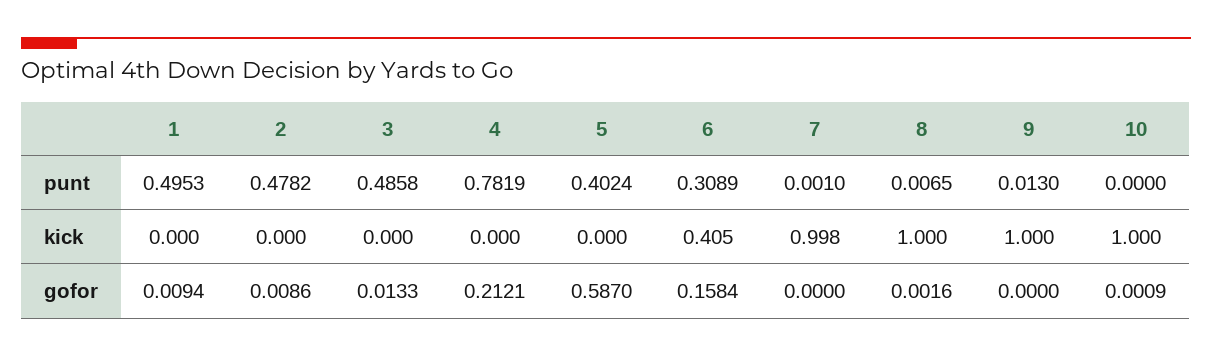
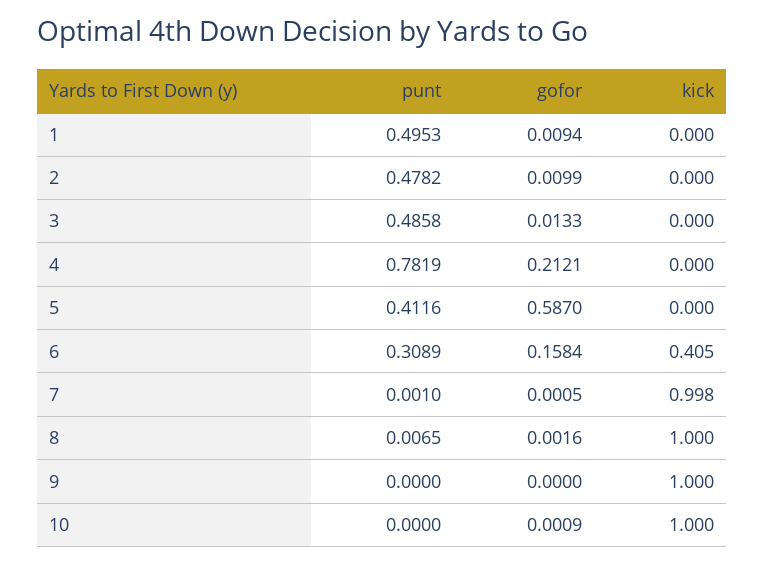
  {
    "1": {
      "punt": 0.4953,
      "kick": 0,
      "gofor": 0.0094
    },
    "2": {
      "punt": 0.4782,
      "kick": 0,
-     "gofor": 0.0086
+     "gofor": 0.0099
    },
    "3": {
      "punt": 0.4858,
      "kick": 0,
      "gofor": 0.0133
    },
    "4": {
      "punt": 0.7819,
      "kick": 0,
      "gofor": 0.2121
    },
    "5": {
-     "punt": 0.4024,
+     "punt": 0.4116,
      "kick": 0,
      "gofor": 0.587
    },
    "6": {
      "punt": 0.3089,
      "kick": 0.405,
      "gofor": 0.1584
    },
    "7": {
      "punt": 0.001,
      "kick": 0.998,
-     "gofor": 0
+     "gofor": 0.0005
    },
    "8": {
      "punt": 0.0065,
      "kick": 1,
      "gofor": 0.0016
    },
    "9": {
-     "punt": 0.013,
+     "punt": 0,
      "kick": 1,
      "gofor": 0
    },
    "10": {
      "punt": 0,
      "kick": 1,
      "gofor": 0.0009
    }
  }

